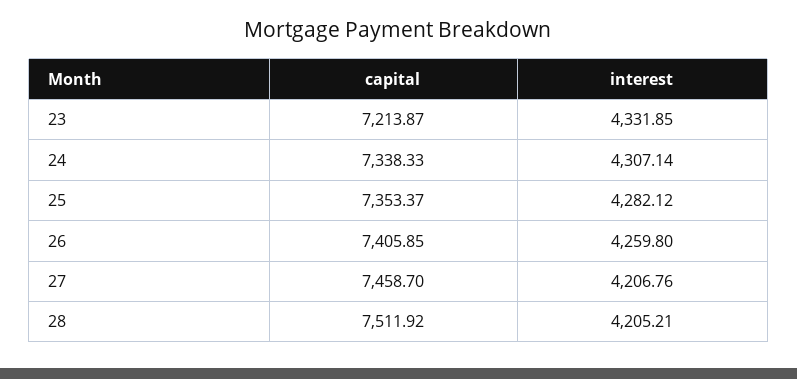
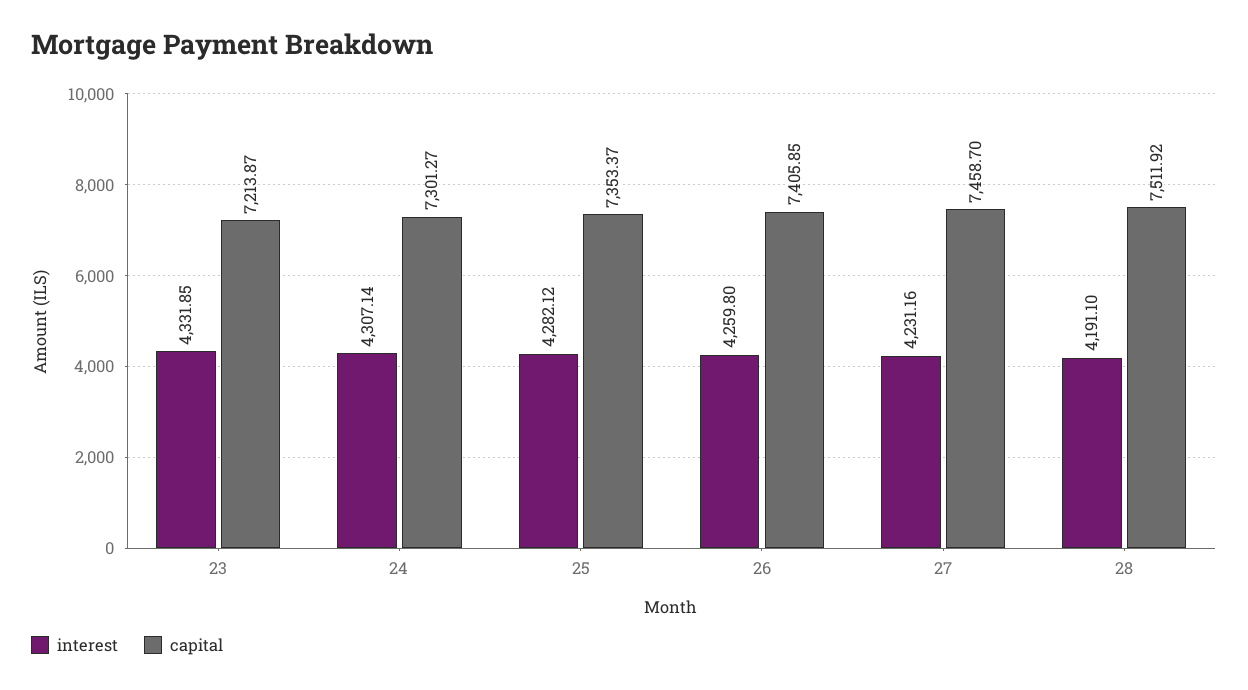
  {
    "capital": {
      "23": 7213.87,
-     "24": 7338.33,
+     "24": 7301.27,
      "25": 7353.37,
      "26": 7405.85,
      "27": 7458.7,
      "28": 7511.92
    },
    "interest": {
      "23": 4331.85,
      "24": 4307.14,
      "25": 4282.12,
      "26": 4259.8,
-     "27": 4206.76,
+     "27": 4231.16,
-     "28": 4205.21
+     "28": 4191.1
    }
  }

